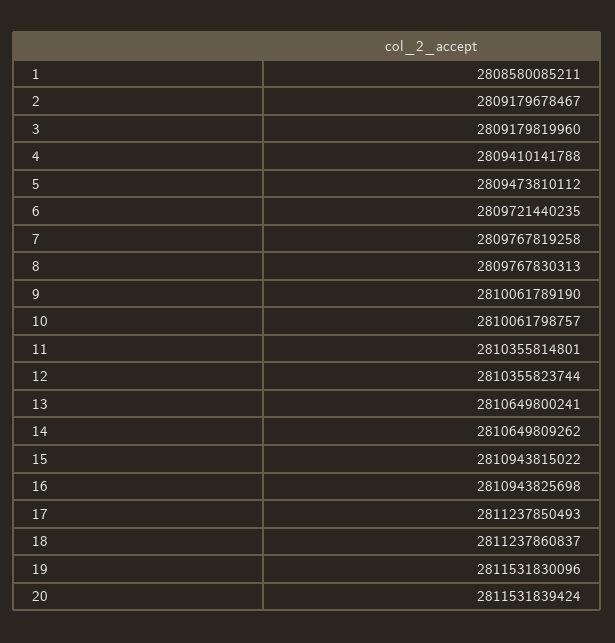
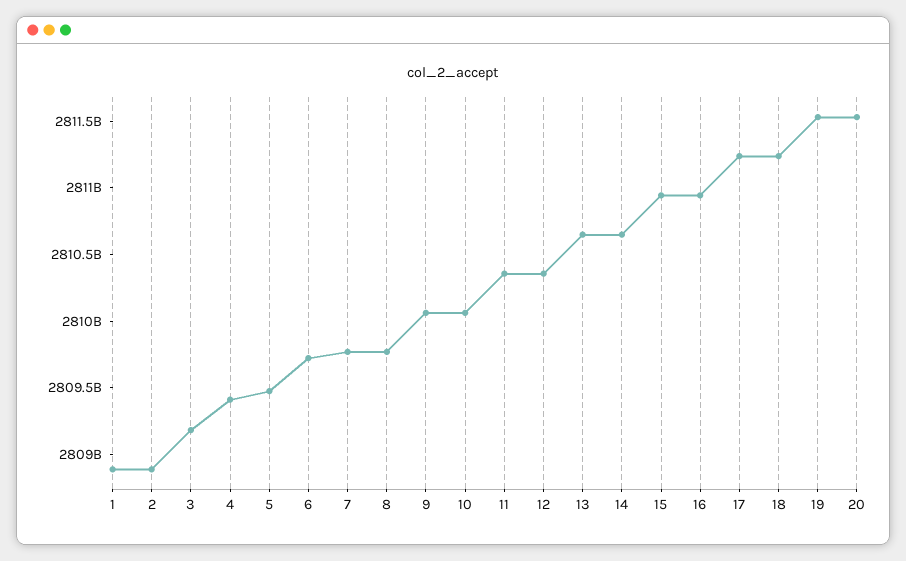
  {
-   "1": 2808580085211,
+   "1": 2808900000000,
-   "2": 2809179678467,
+   "2": 2808900000000,
    "3": 2809179819960,
    "4": 2809410141788,
    "5": 2809473810112,
    "6": 2809721440235,
    "7": 2809767819258,
    "8": 2809767830313,
    "9": 2810061789190,
    "10": 2810061798757,
    "11": 2810355814801,
    "12": 2810355823744,
    "13": 2810649800241,
    "14": 2810649809262,
    "15": 2810943815022,
    "16": 2810943825698,
    "17": 2811237850493,
    "18": 2811237860837,
    "19": 2811531830096,
    "20": 2811531839424
  }

